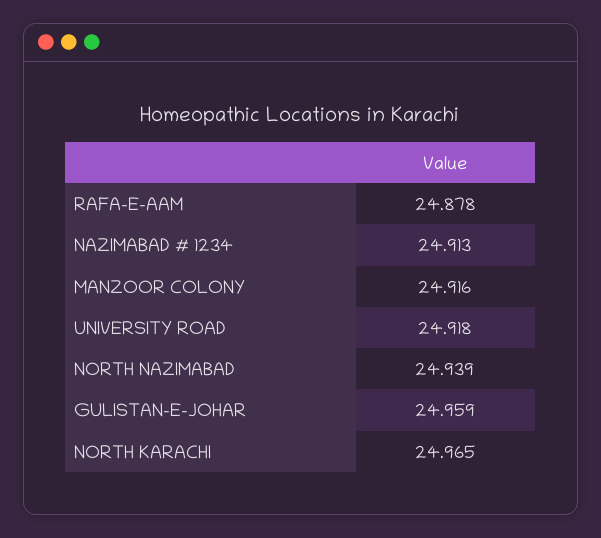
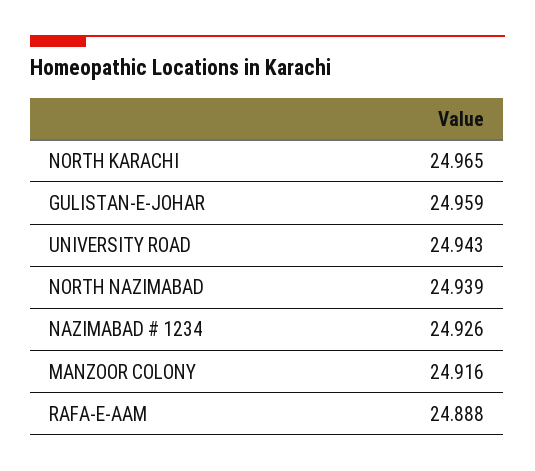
  {
-   "RAFA-E-AAM": 24.878,
+   "RAFA-E-AAM": 24.888,
-   "NAZIMABAD # 1234": 24.913,
+   "NAZIMABAD # 1234": 24.926,
    "MANZOOR COLONY": 24.916,
-   "UNIVERSITY ROAD": 24.918,
+   "UNIVERSITY ROAD": 24.943,
    "NORTH NAZIMABAD": 24.939,
    "GULISTAN-E-JOHAR": 24.959,
    "NORTH KARACHI": 24.965
  }

